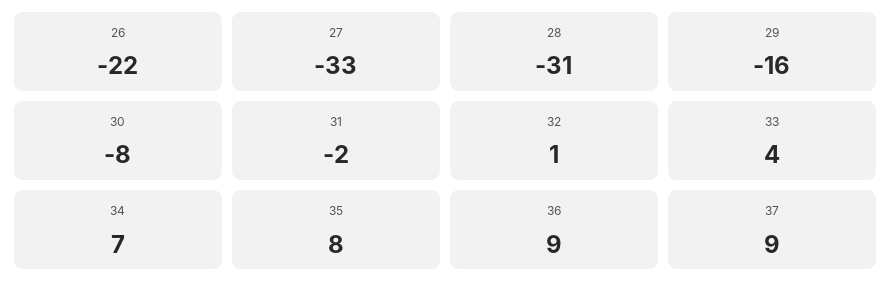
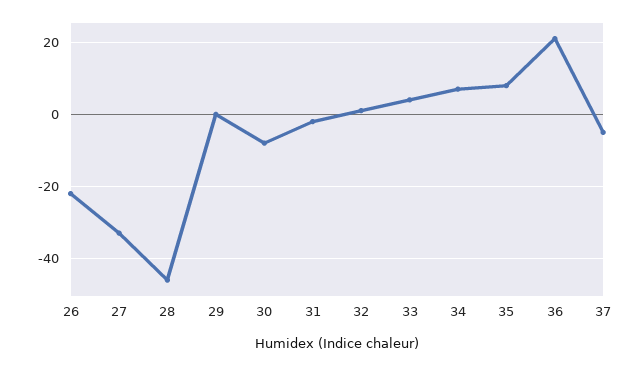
  {
    "26": -22,
    "27": -33,
-   "28": -31,
+   "28": -45,
-   "29": -16,
+   "29": 0,
    "30": -8,
    "31": -2,
    "32": 1,
    "33": 4,
    "34": 7,
    "35": 8,
-   "36": 9,
+   "36": 20,
-   "37": 9
+   "37": -5
  }

